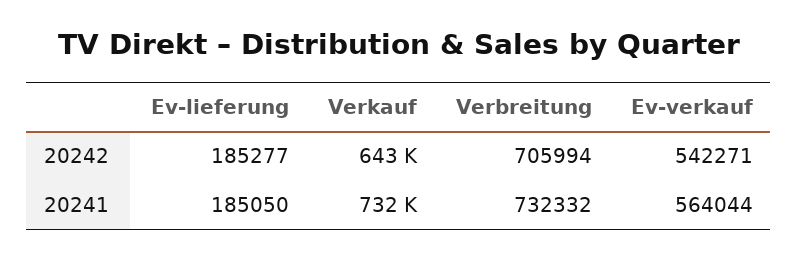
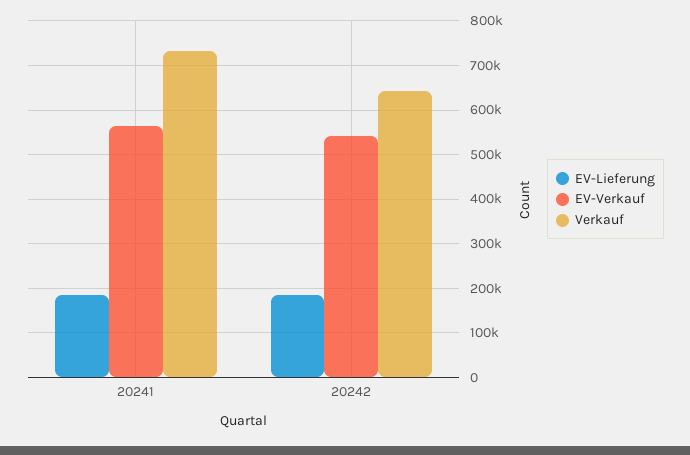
  {
    "Ev-lieferung": {
      "20242": 185277,
      "20241": 185050
    },
    "Verkauf": {
      "20242": 643000,
      "20241": 732000
    },
-   "Verbreitung": {
-     "20242": 705994,
-     "20241": 732332
-   },
    "Ev-verkauf": {
      "20242": 542271,
      "20241": 564044
    }
  }

